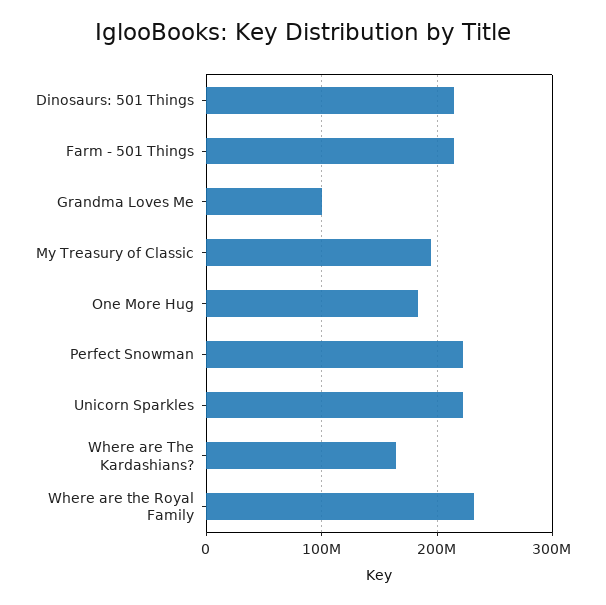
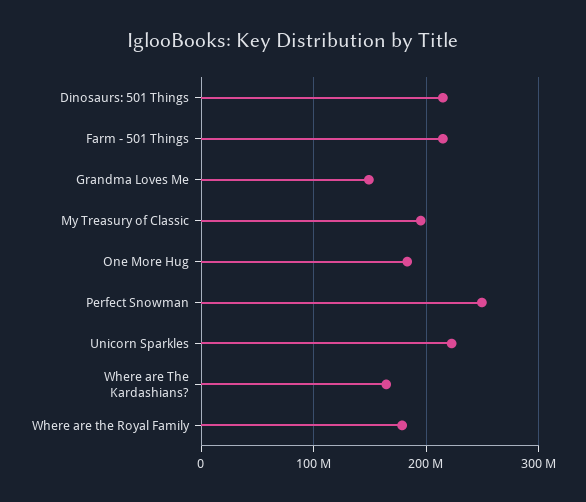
  {
    "Dinosaurs: 501 Things": 210000000,
    "Farm - 501 Things": 210000000,
-   "Grandma Loves Me": 100000000,
+   "Grandma Loves Me": 150000000,
    "My Treasury of Classic": 200000000,
    "One More Hug": 180000000,
-   "Perfect Snowman": 220000000,
+   "Perfect Snowman": 250000000,
    "Unicorn Sparkles": 220000000,
    "Where are The Kardashians?": 160000000,
-   "Where are the Royal Family": 230000000
+   "Where are the Royal Family": 180000000
  }

